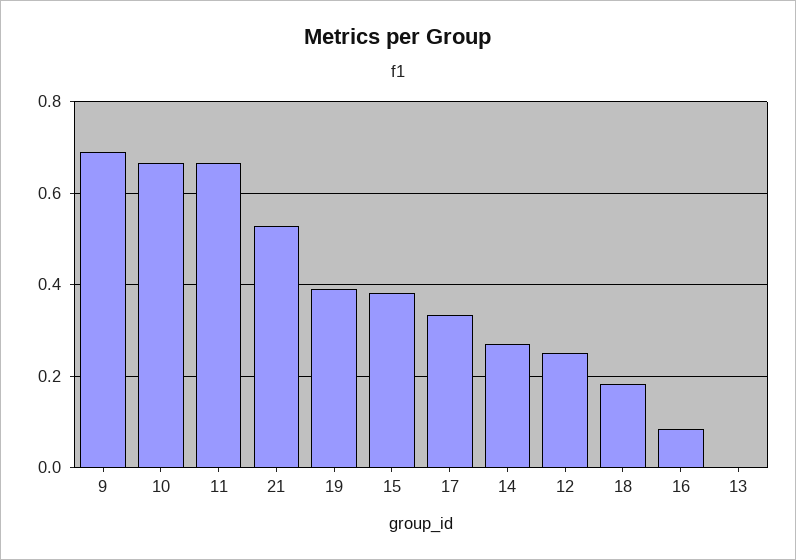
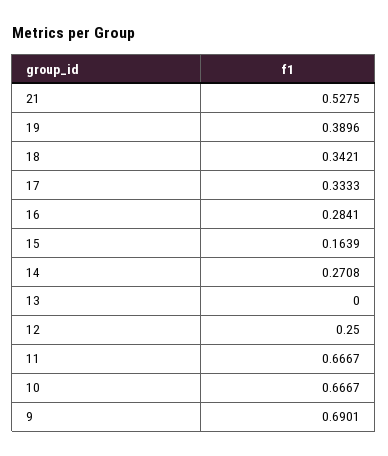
  {
    "9": 0.6901,
    "10": 0.6667,
    "11": 0.6667,
    "21": 0.5275,
    "19": 0.3896,
-   "15": 0.38,
+   "15": 0.1639,
    "17": 0.3333,
    "14": 0.2708,
    "12": 0.25,
-   "18": 0.18,
+   "18": 0.3421,
-   "16": 0.08,
+   "16": 0.2841,
    "13": 0
  }

